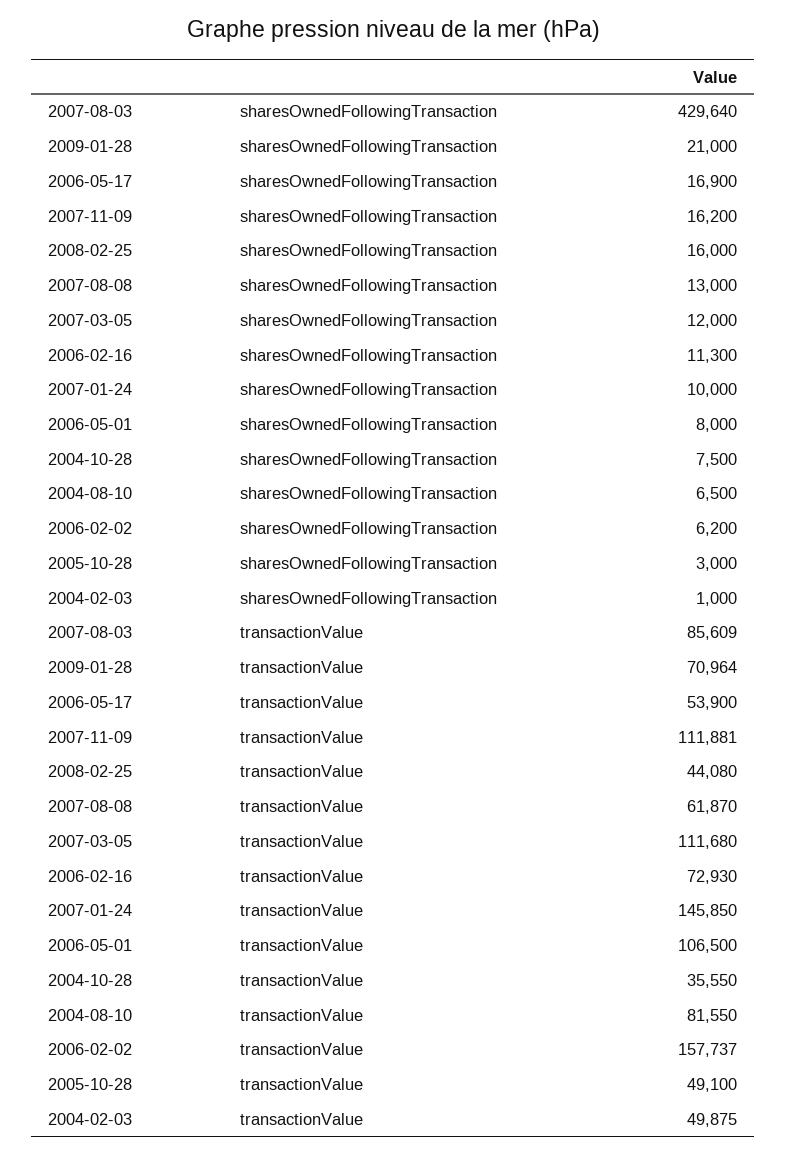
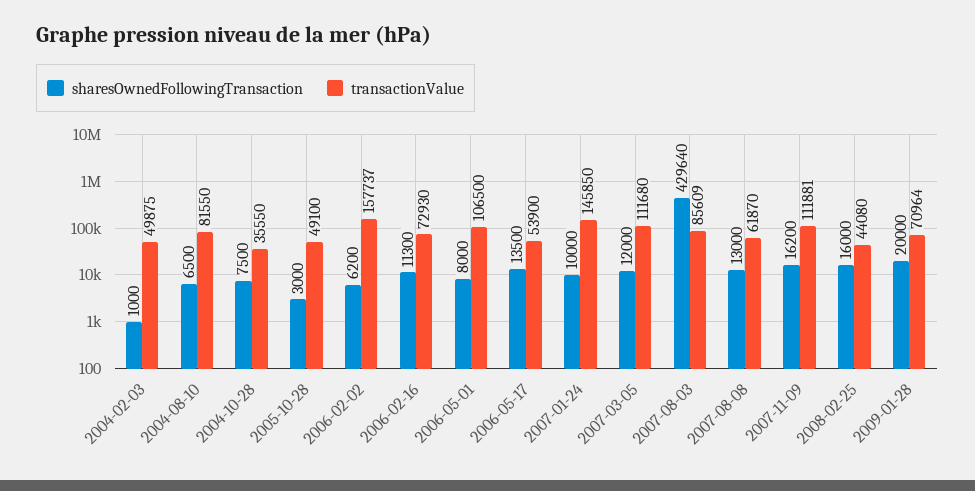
  {
    "sharesOwnedFollowingTransaction": {
      "2007-08-03": 429640,
-     "2009-01-28": 21000,
+     "2009-01-28": 20000,
-     "2006-05-17": 16900,
+     "2006-05-17": 13500,
      "2007-11-09": 16200,
      "2008-02-25": 16000,
      "2007-08-08": 13000,
      "2007-03-05": 12000,
      "2006-02-16": 11300,
      "2007-01-24": 10000,
      "2006-05-01": 8000,
      "2004-10-28": 7500,
      "2004-08-10": 6500,
      "2006-02-02": 6200,
      "2005-10-28": 3000,
      "2004-02-03": 1000
    },
    "transactionValue": {
      "2007-08-03": 85609,
      "2009-01-28": 70964,
      "2006-05-17": 53900,
      "2007-11-09": 111881,
      "2008-02-25": 44080,
      "2007-08-08": 61870,
      "2007-03-05": 111680,
      "2006-02-16": 72930,
      "2007-01-24": 145850,
      "2006-05-01": 106500,
      "2004-10-28": 35550,
      "2004-08-10": 81550,
      "2006-02-02": 157737,
      "2005-10-28": 49100,
      "2004-02-03": 49875
    }
  }

